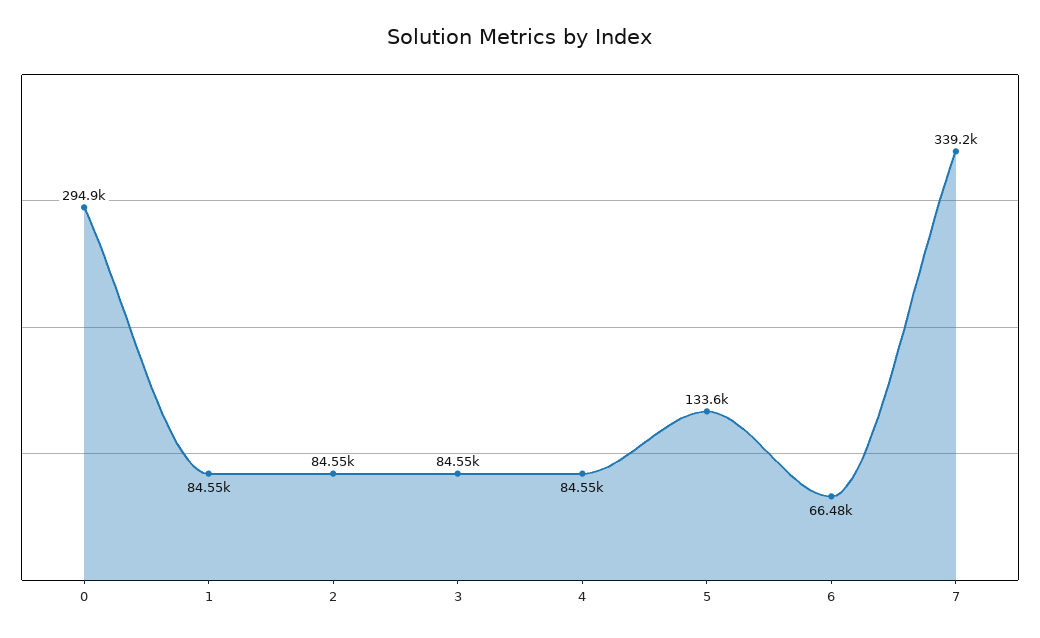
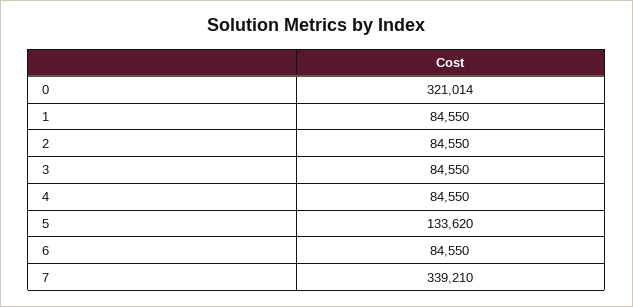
  {
-   "0": 294900,
+   "0": 321014,
    "1": 84550,
    "2": 84550,
    "3": 84550,
    "4": 84550,
    "5": 133620,
-   "6": 66480,
+   "6": 84550,
    "7": 339210
  }

